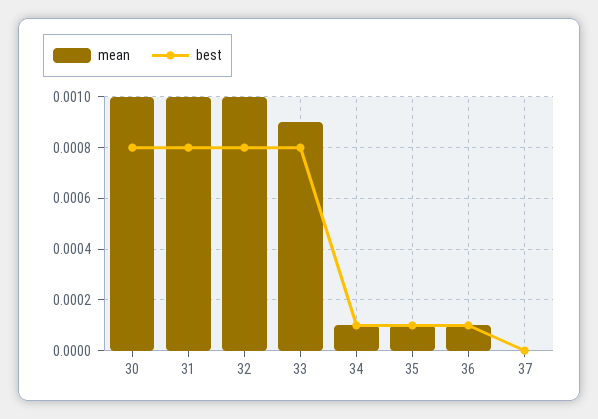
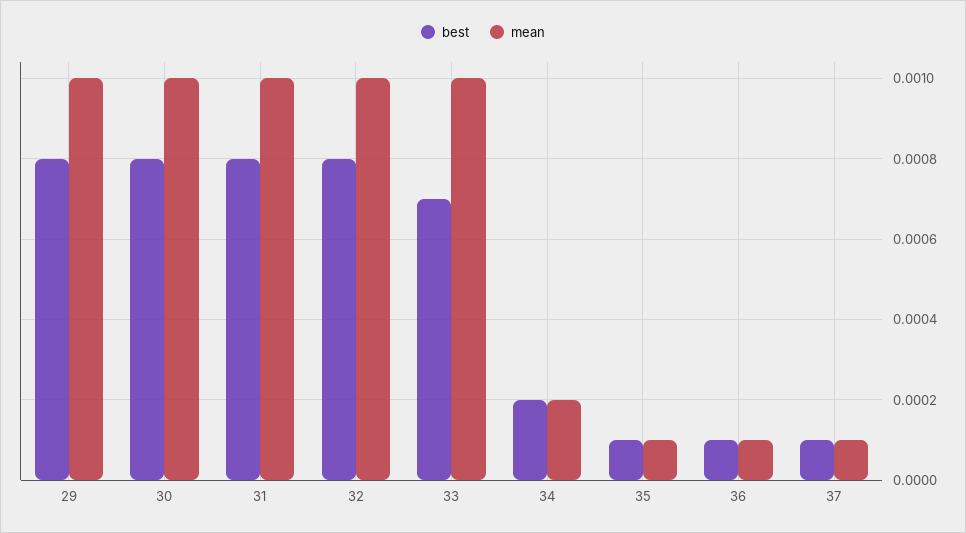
  {
    "mean": {
      "30": 0.001,
      "31": 0.001,
      "32": 0.001,
-     "33": 0.0009,
+     "33": 0.001,
-     "34": 0.0001,
+     "34": 0.0002,
      "35": 0.0001,
      "36": 0.0001,
-     "37": 0
+     "37": 0.0001,
+     "29": 0.001
    },
    "best": {
      "30": 0.0008,
      "31": 0.0008,
      "32": 0.0008,
-     "33": 0.0008,
+     "33": 0.0007,
-     "34": 0.0001,
+     "34": 0.0002,
      "35": 0.0001,
      "36": 0.0001,
-     "37": 0
+     "37": 0.0001,
+     "29": 0.0008
    }
  }

